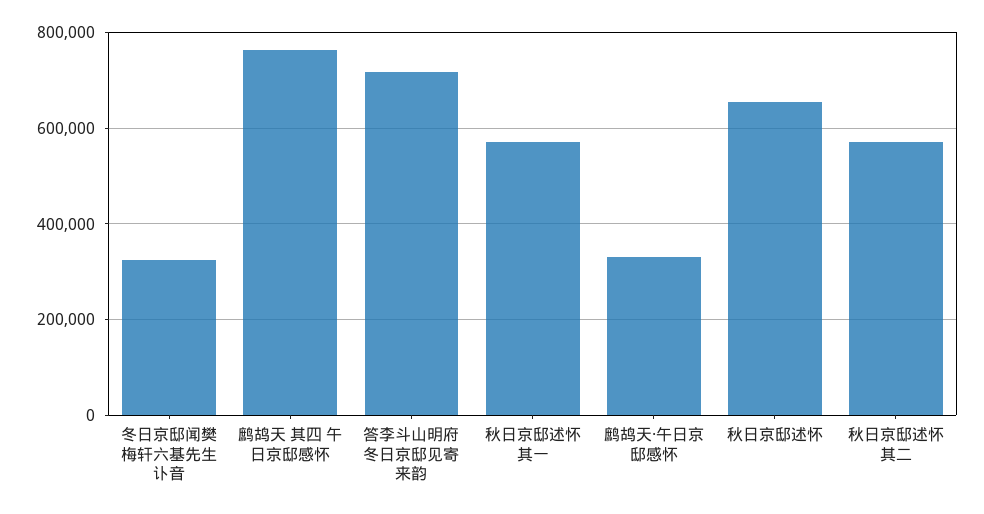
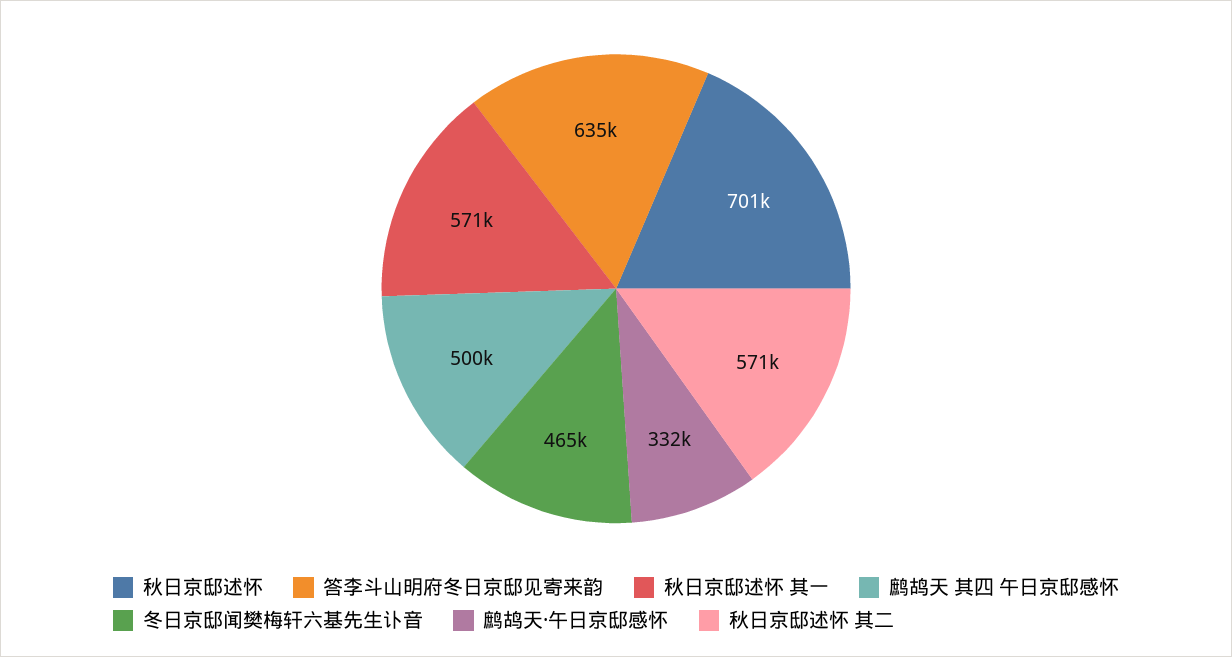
  {
-   "冬日京邸闻樊梅轩六基先生讣音": 320000,
+   "冬日京邸闻樊梅轩六基先生讣音": 465000,
-   "鹧鸪天 其四 午日京邸感怀": 760000,
+   "鹧鸪天 其四 午日京邸感怀": 500000,
-   "答李斗山明府冬日京邸见寄来韵": 720000,
+   "答李斗山明府冬日京邸见寄来韵": 635000,
    "秋日京邸述怀 其一": 571000,
    "鹧鸪天·午日京邸感怀": 332000,
-   "秋日京邸述怀": 660000,
+   "秋日京邸述怀": 701000,
    "秋日京邸述怀 其二": 571000
  }

